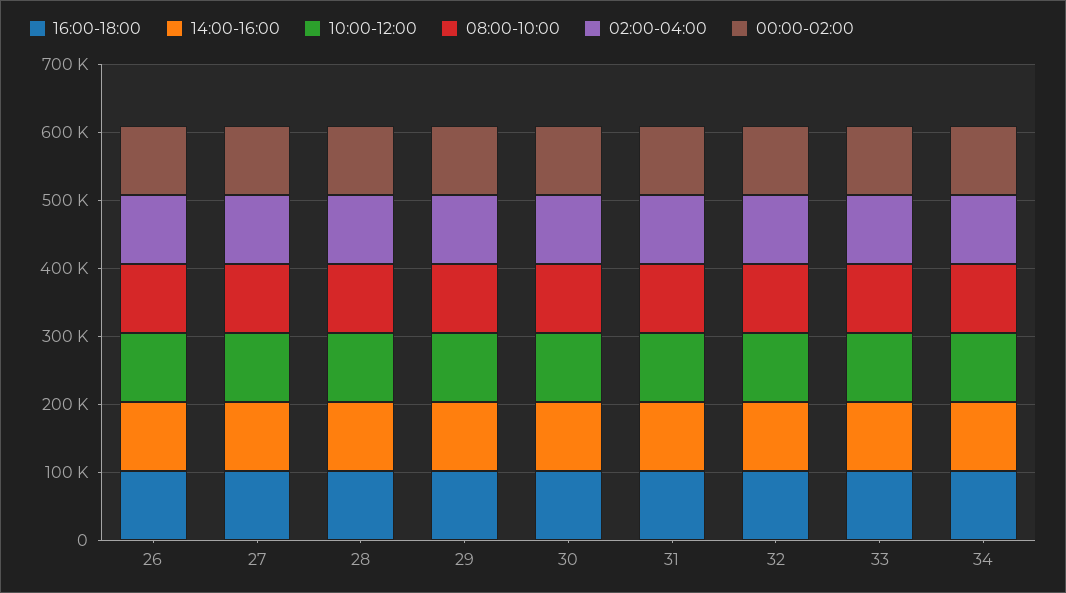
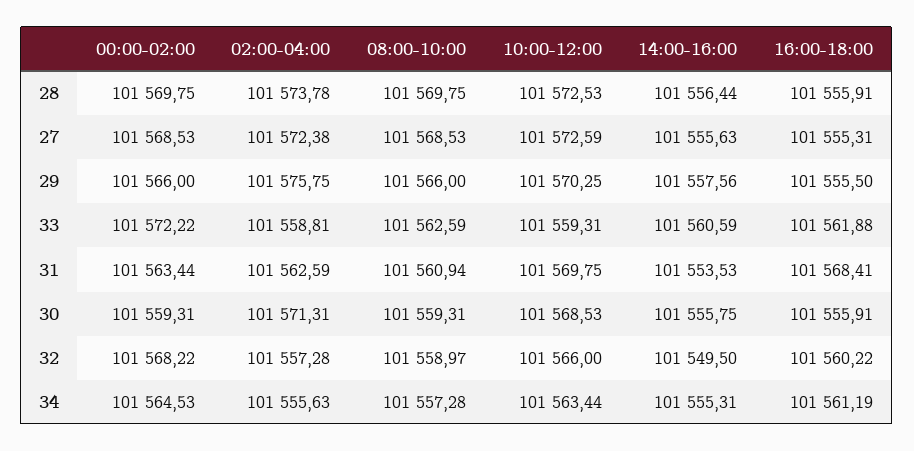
  {
    "16:00-18:00": {
-     "26": 100000,
      "27": 101555.31,
      "28": 101555.91,
      "29": 101555.5,
      "30": 101555.91,
      "31": 101568.41,
      "32": 101560.22,
      "33": 101561.88,
      "34": 101561.19
    },
    "14:00-16:00": {
-     "26": 100000,
      "27": 101555.63,
      "28": 101556.44,
      "29": 101557.56,
      "30": 101555.75,
      "31": 101553.53,
      "32": 101549.5,
      "33": 101560.59,
      "34": 101555.31
    },
    "10:00-12:00": {
-     "26": 100000,
      "27": 101572.59,
      "28": 101572.53,
      "29": 101570.25,
      "30": 101568.53,
      "31": 101569.75,
      "32": 101566,
      "33": 101559.31,
      "34": 101563.44
    },
    "08:00-10:00": {
-     "26": 100000,
      "27": 101568.53,
      "28": 101569.75,
      "29": 101566,
      "30": 101559.31,
      "31": 101560.94,
      "32": 101558.97,
      "33": 101562.59,
      "34": 101557.28
    },
    "02:00-04:00": {
-     "26": 100000,
      "27": 101572.38,
      "28": 101573.78,
      "29": 101575.75,
      "30": 101571.31,
      "31": 101562.59,
      "32": 101557.28,
      "33": 101558.81,
      "34": 101555.63
    },
    "00:00-02:00": {
-     "26": 100000,
      "27": 101568.53,
      "28": 101569.75,
      "29": 101566,
      "30": 101559.31,
      "31": 101563.44,
      "32": 101568.22,
      "33": 101572.22,
      "34": 101564.53
    }
  }

